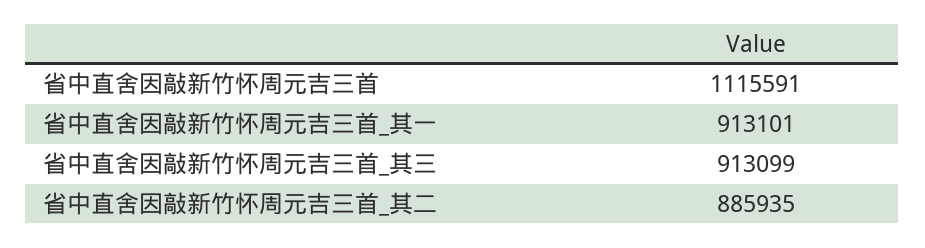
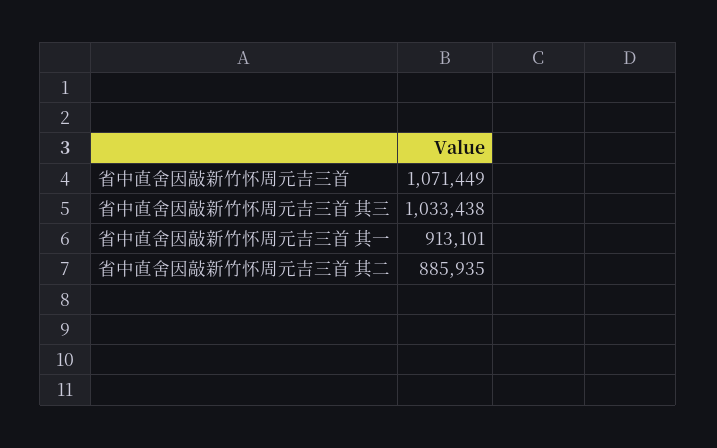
  {
-   "省中直舍因敲新竹怀周元吉三首": 1115591,
+   "省中直舍因敲新竹怀周元吉三首": 1071449,
    "省中直舍因敲新竹怀周元吉三首_其一": 913101,
-   "省中直舍因敲新竹怀周元吉三首_其三": 913099,
+   "省中直舍因敲新竹怀周元吉三首_其三": 1033438,
    "省中直舍因敲新竹怀周元吉三首_其二": 885935
  }

